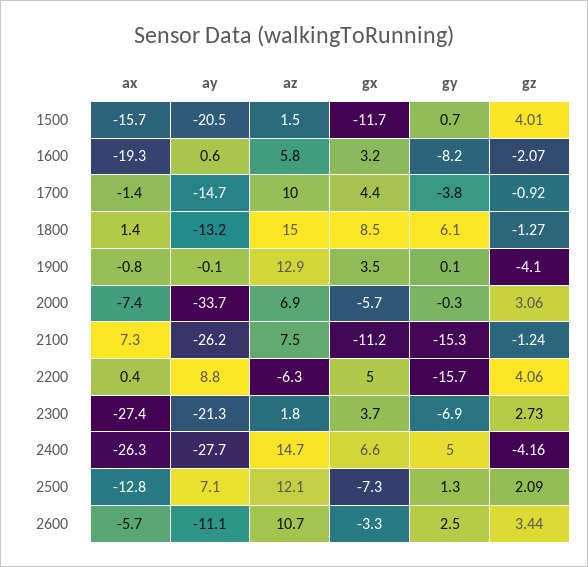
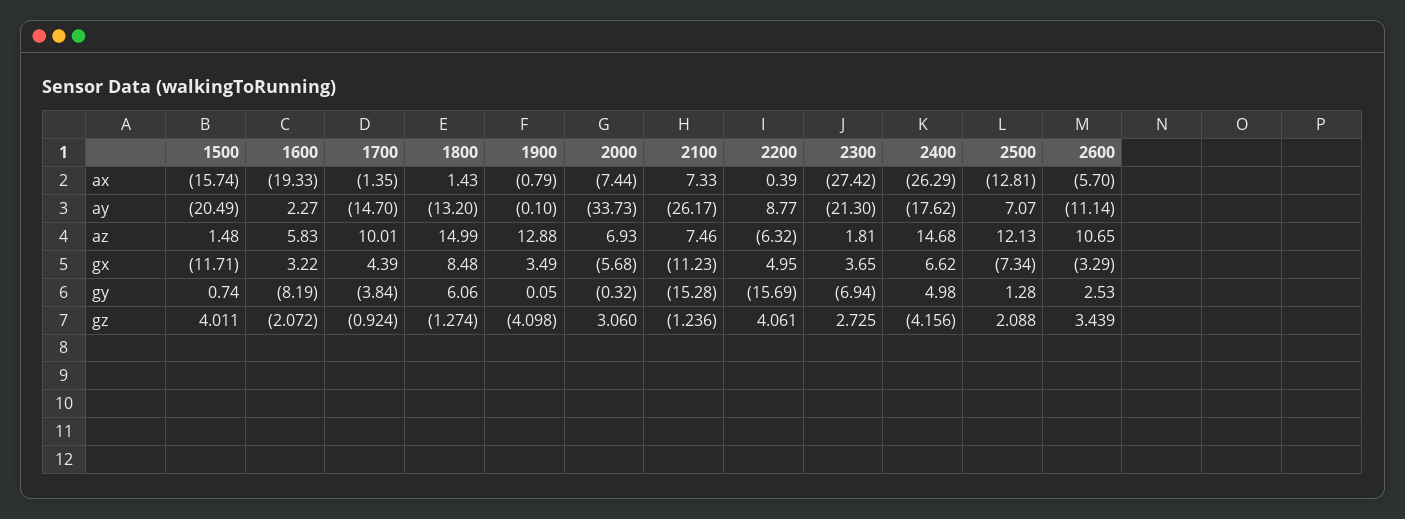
  {
    "ax": {
      "1500": -15.74,
      "1600": -19.33,
      "1700": -1.35,
      "1800": 1.43,
      "1900": -0.79,
      "2000": -7.44,
      "2100": 7.33,
      "2200": 0.39,
      "2300": -27.42,
      "2400": -26.29,
      "2500": -12.81,
      "2600": -5.7
    },
    "ay": {
      "1500": -20.49,
-     "1600": 0.6,
+     "1600": 2.27,
      "1700": -14.7,
      "1800": -13.2,
      "1900": -0.1,
      "2000": -33.73,
      "2100": -26.17,
      "2200": 8.77,
      "2300": -21.3,
-     "2400": -27.7,
+     "2400": -17.62,
      "2500": 7.07,
      "2600": -11.14
    },
    "az": {
      "1500": 1.48,
      "1600": 5.83,
      "1700": 10.01,
      "1800": 14.99,
      "1900": 12.88,
      "2000": 6.93,
      "2100": 7.46,
      "2200": -6.32,
      "2300": 1.81,
      "2400": 14.68,
      "2500": 12.13,
      "2600": 10.65
    },
    "gx": {
      "1500": -11.71,
      "1600": 3.22,
      "1700": 4.39,
      "1800": 8.48,
      "1900": 3.49,
      "2000": -5.68,
      "2100": -11.23,
      "2200": 4.95,
      "2300": 3.65,
      "2400": 6.62,
      "2500": -7.34,
      "2600": -3.29
    },
    "gy": {
      "1500": 0.74,
      "1600": -8.19,
      "1700": -3.84,
      "1800": 6.06,
      "1900": 0.05,
      "2000": -0.32,
      "2100": -15.28,
      "2200": -15.69,
      "2300": -6.94,
      "2400": 4.98,
      "2500": 1.28,
      "2600": 2.53
    },
    "gz": {
      "1500": 4.011,
      "1600": -2.072,
      "1700": -0.924,
      "1800": -1.274,
      "1900": -4.098,
      "2000": 3.06,
      "2100": -1.236,
      "2200": 4.061,
      "2300": 2.725,
      "2400": -4.156,
      "2500": 2.088,
      "2600": 3.439
    }
  }

